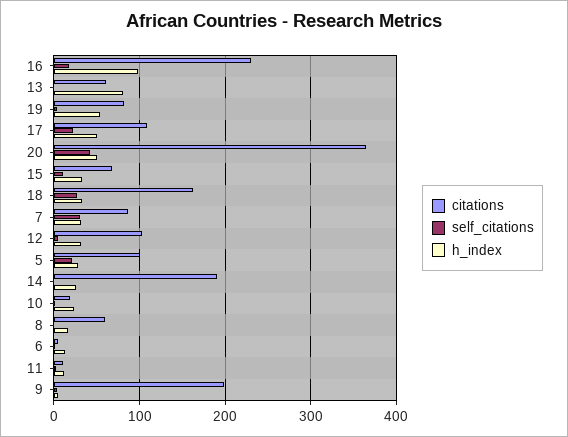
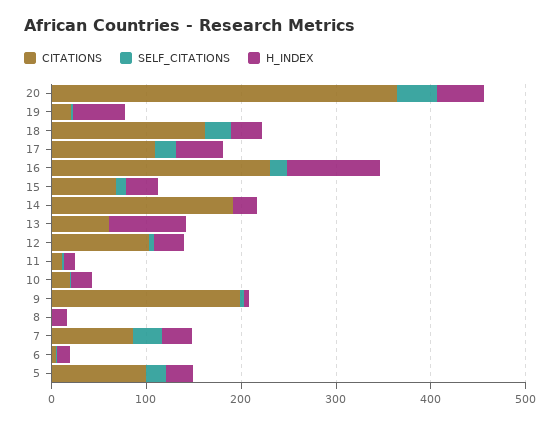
  {
    "citations": {
      "16": 230,
      "13": 60,
-     "19": 80,
+     "19": 20,
      "17": 110,
      "20": 360,
      "15": 70,
      "18": 160,
      "7": 90,
      "12": 100,
      "5": 100,
      "14": 190,
      "10": 20,
-     "8": 60,
+     "8": 0,
      "6": 10,
      "11": 10,
      "9": 200
    },
    "self_citations": {
      "16": 20,
      "13": 0,
      "19": 0,
      "17": 20,
      "20": 40,
      "15": 10,
      "18": 30,
      "7": 30,
      "12": 10,
      "5": 20,
      "14": 0,
      "10": 0,
      "8": 0,
      "6": 0,
      "11": 0,
      "9": 0
    },
    "h_index": {
      "16": 100,
      "13": 80,
      "19": 50,
      "17": 50,
      "20": 50,
      "15": 30,
      "18": 30,
      "7": 30,
      "12": 30,
      "5": 30,
      "14": 30,
      "10": 20,
      "8": 20,
      "6": 10,
      "11": 10,
      "9": 10
    }
  }

